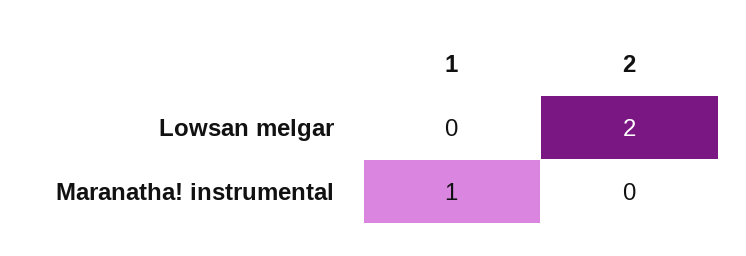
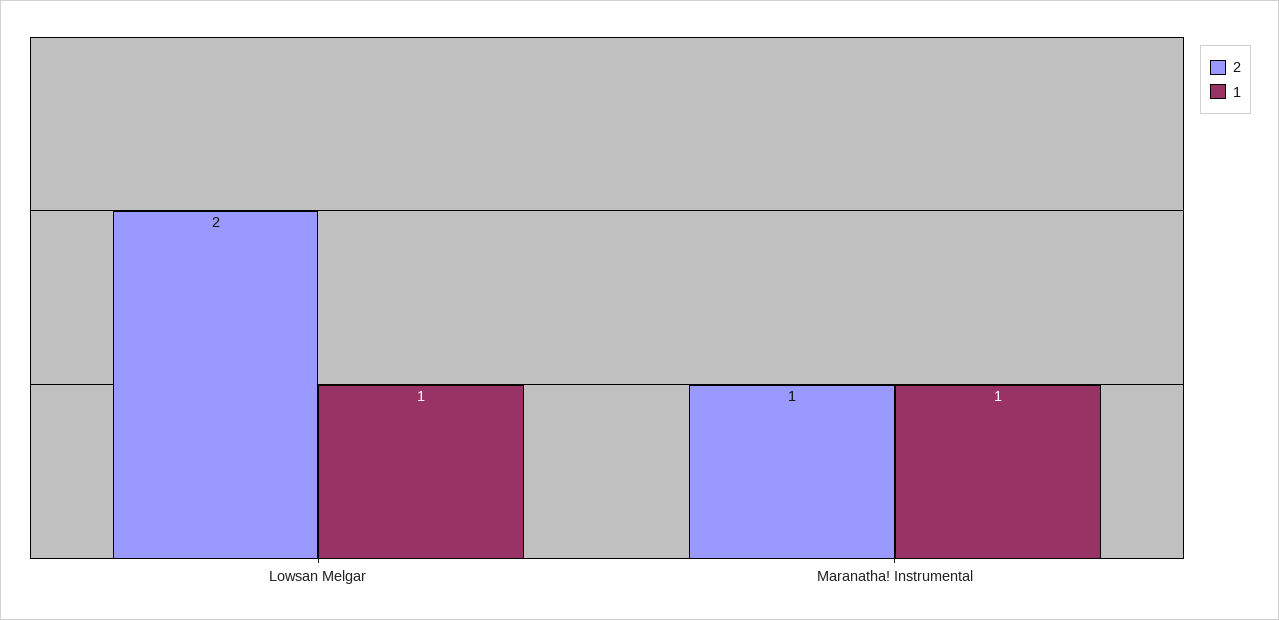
  {
    "1": {
-     "Lowsan melgar": 0,
+     "Lowsan melgar": 1,
      "Maranatha! instrumental": 1
    },
    "2": {
      "Lowsan melgar": 2,
-     "Maranatha! instrumental": 0
+     "Maranatha! instrumental": 1
    }
  }

